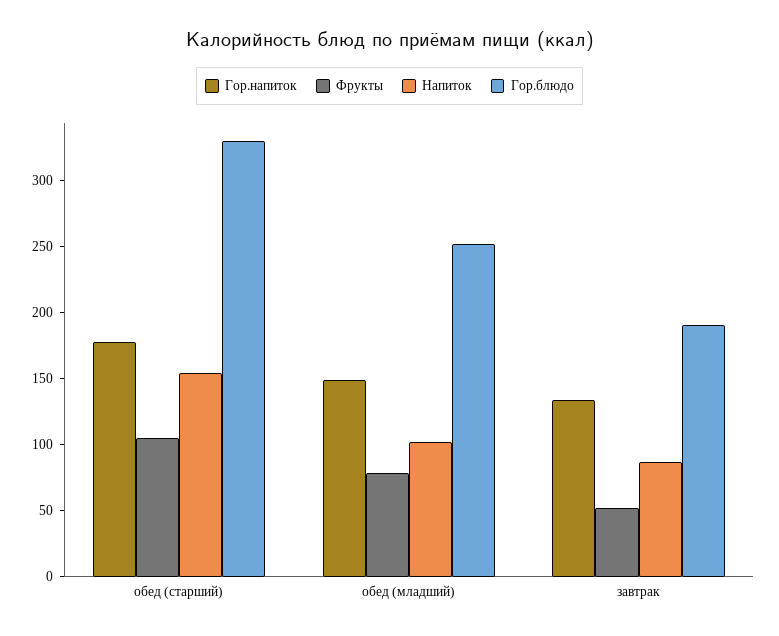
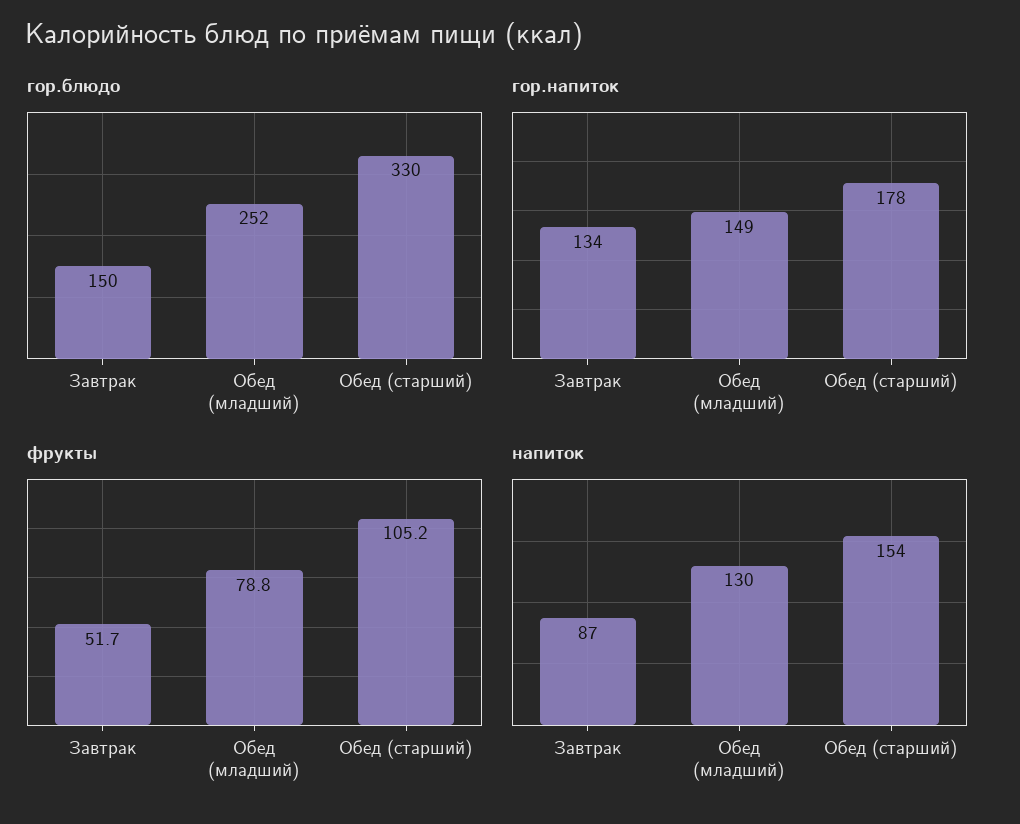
  {
    "Гор.напиток": {
      "обед (старший)": 178,
      "обед (младший)": 149,
      "завтрак": 134
    },
    "Фрукты": {
      "обед (старший)": 105.2,
      "обед (младший)": 78.8,
      "завтрак": 51.7
    },
    "Напиток": {
      "обед (старший)": 154,
-     "обед (младший)": 100,
+     "обед (младший)": 130,
      "завтрак": 87
    },
    "Гор.блюдо": {
      "обед (старший)": 330,
      "обед (младший)": 252,
-     "завтрак": 190
+     "завтрак": 150
    }
  }

